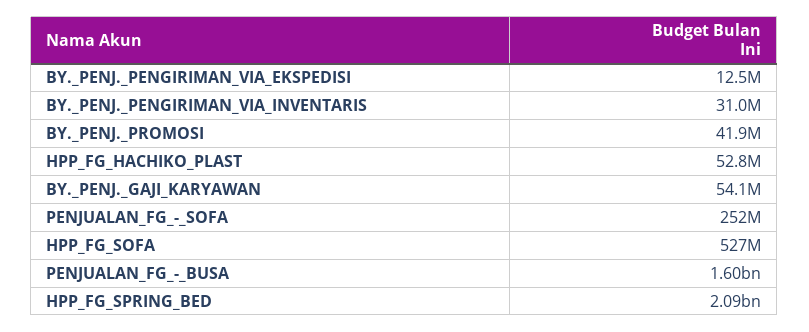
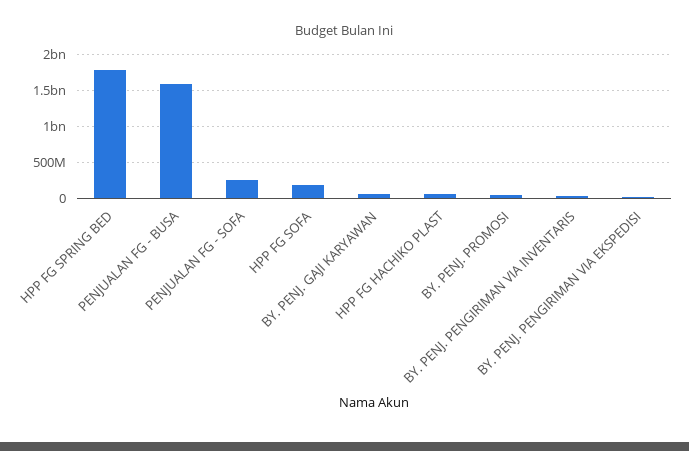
  {
    "BY._PENJ._PENGIRIMAN_VIA_EKSPEDISI": 12500000,
    "BY._PENJ._PENGIRIMAN_VIA_INVENTARIS": 31000000,
    "BY._PENJ._PROMOSI": 41900000,
    "HPP_FG_HACHIKO_PLAST": 52800000,
    "BY._PENJ._GAJI_KARYAWAN": 54100000,
    "PENJUALAN_FG_-_SOFA": 252000000,
-   "HPP_FG_SOFA": 527000000,
+   "HPP_FG_SOFA": 200000000,
    "PENJUALAN_FG_-_BUSA": 1600000000,
-   "HPP_FG_SPRING_BED": 2090000000
+   "HPP_FG_SPRING_BED": 1800000000
  }

